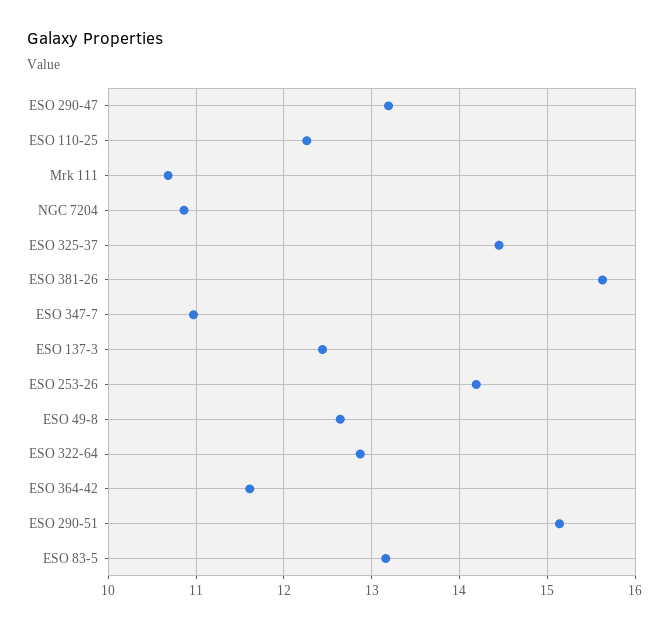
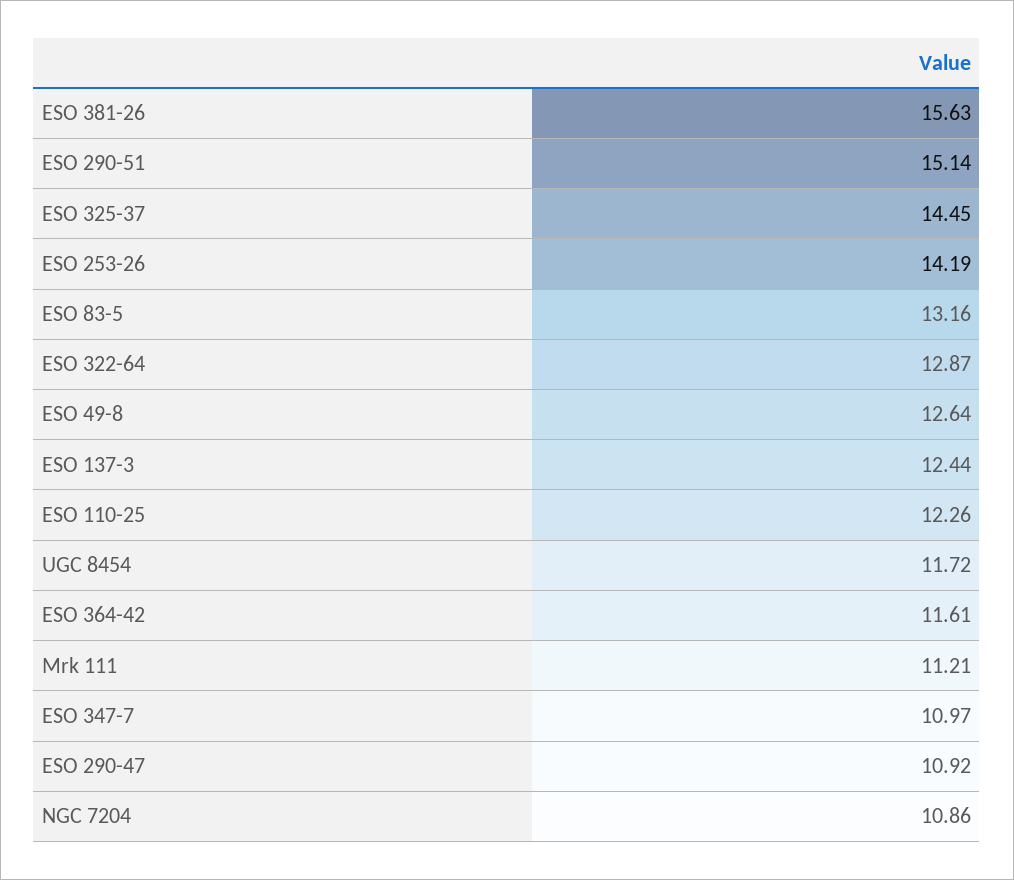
  {
-   "ESO 290-47": 13.2,
+   "ESO 290-47": 10.92,
    "ESO 110-25": 12.26,
-   "Mrk 111": 10.7,
+   "Mrk 111": 11.21,
    "NGC 7204": 10.86,
    "ESO 325-37": 14.45,
    "ESO 381-26": 15.63,
    "ESO 347-7": 10.97,
    "ESO 137-3": 12.44,
    "ESO 253-26": 14.19,
    "ESO 49-8": 12.64,
    "ESO 322-64": 12.87,
    "ESO 364-42": 11.61,
    "ESO 290-51": 15.14,
-   "ESO 83-5": 13.16
+   "ESO 83-5": 13.16,
+   "UGC 8454": 11.72
  }

